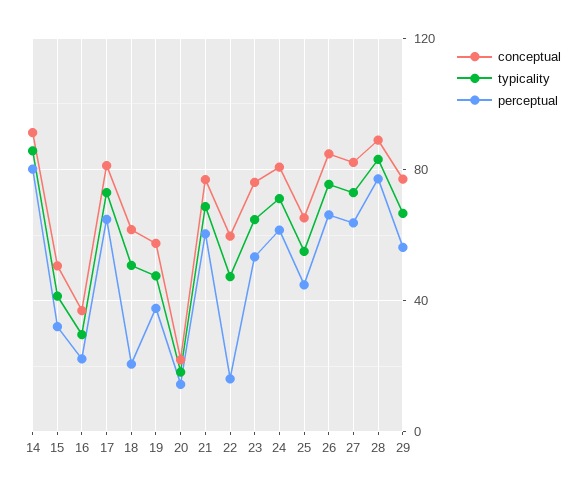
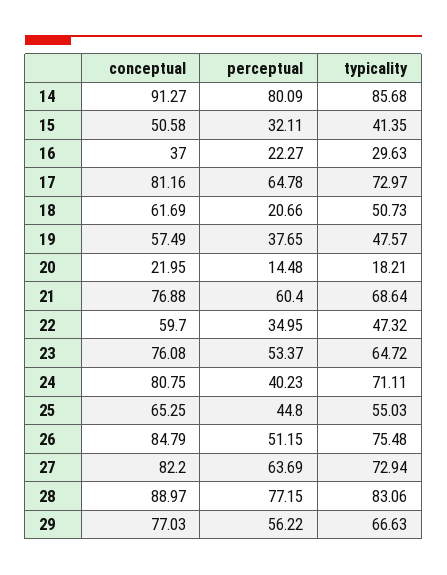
  {
    "conceptual": {
      "14": 91.27,
      "15": 50.58,
      "16": 37,
      "17": 81.16,
      "18": 61.69,
      "19": 57.49,
      "20": 21.95,
      "21": 76.88,
      "22": 59.7,
      "23": 76.08,
      "24": 80.75,
      "25": 65.25,
      "26": 84.79,
      "27": 82.2,
      "28": 88.97,
      "29": 77.03
    },
    "typicality": {
      "14": 85.68,
      "15": 41.35,
      "16": 29.63,
      "17": 72.97,
      "18": 50.73,
      "19": 47.57,
      "20": 18.21,
      "21": 68.64,
      "22": 47.32,
      "23": 64.72,
      "24": 71.11,
      "25": 55.03,
      "26": 75.48,
      "27": 72.94,
      "28": 83.06,
      "29": 66.63
    },
    "perceptual": {
      "14": 80.09,
      "15": 32.11,
      "16": 22.27,
      "17": 64.78,
      "18": 20.66,
      "19": 37.65,
      "20": 14.48,
      "21": 60.4,
-     "22": 15,
+     "22": 34.95,
      "23": 53.37,
-     "24": 60,
+     "24": 40.23,
      "25": 44.8,
-     "26": 65,
+     "26": 51.15,
      "27": 63.69,
      "28": 77.15,
      "29": 56.22
    }
  }

